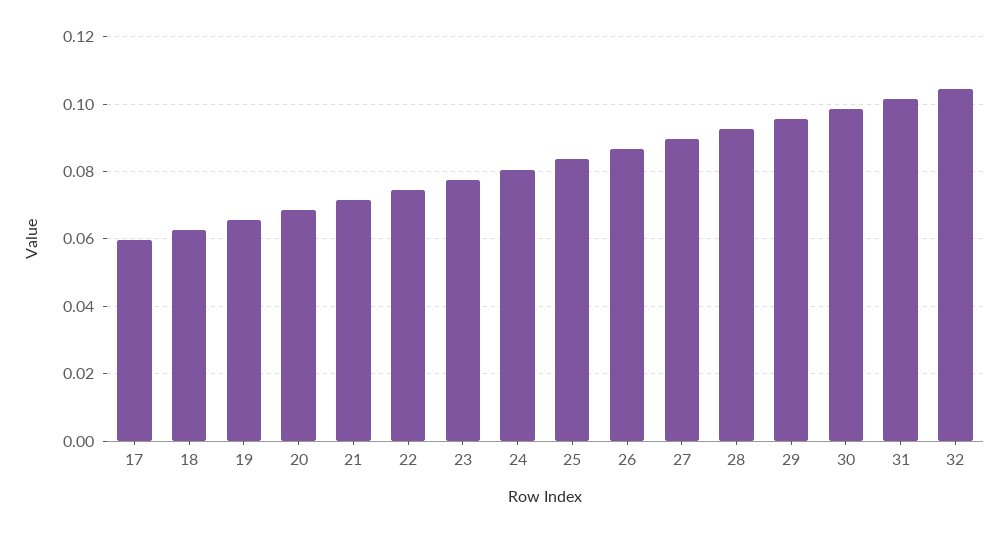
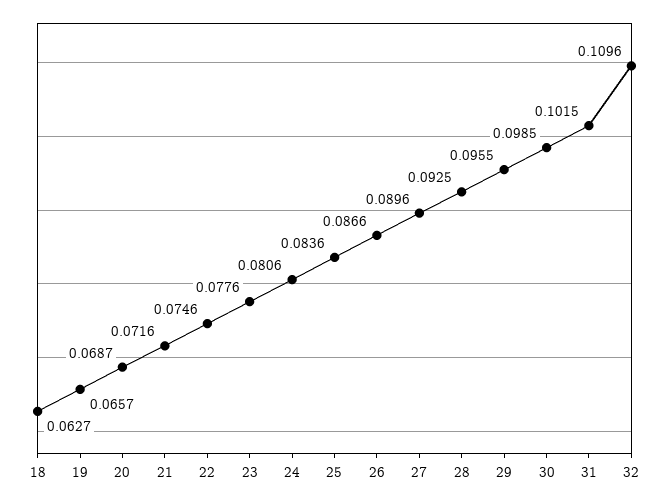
  {
-   "17": 0.06,
    "18": 0.0627,
    "19": 0.0657,
    "20": 0.0687,
    "21": 0.0716,
    "22": 0.0746,
    "23": 0.0776,
    "24": 0.0806,
    "25": 0.0836,
    "26": 0.0866,
    "27": 0.0896,
    "28": 0.0925,
    "29": 0.0955,
    "30": 0.0985,
    "31": 0.1015,
-   "32": 0.104
+   "32": 0.1096
  }

